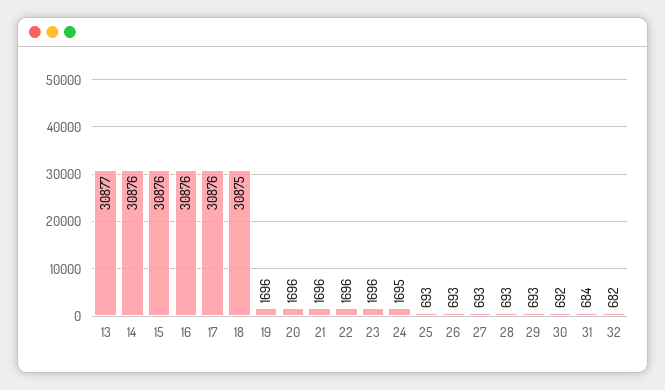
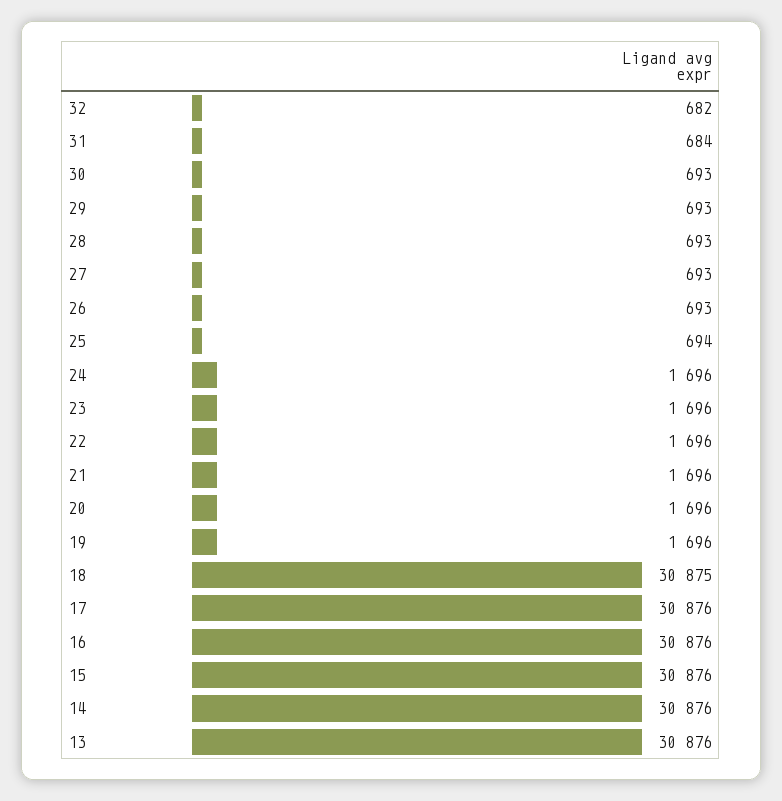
  {
-   "13": 30877,
+   "13": 30876,
    "14": 30876,
    "15": 30876,
    "16": 30876,
    "17": 30876,
    "18": 30875,
    "19": 1696,
    "20": 1696,
    "21": 1696,
    "22": 1696,
    "23": 1696,
-   "24": 1695,
+   "24": 1696,
-   "25": 693,
+   "25": 694,
    "26": 693,
    "27": 693,
    "28": 693,
    "29": 693,
-   "30": 692,
+   "30": 693,
    "31": 684,
    "32": 682
  }

